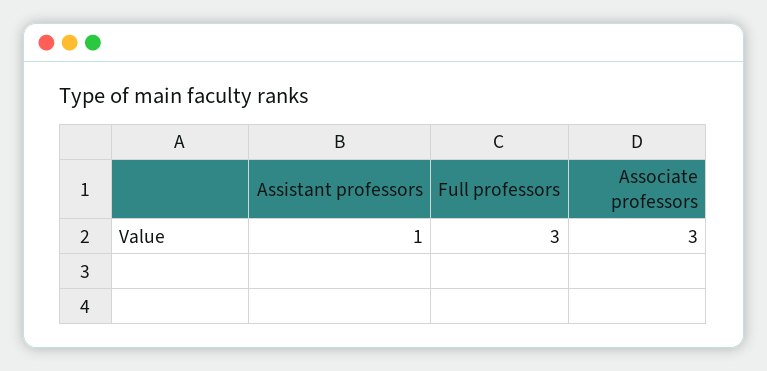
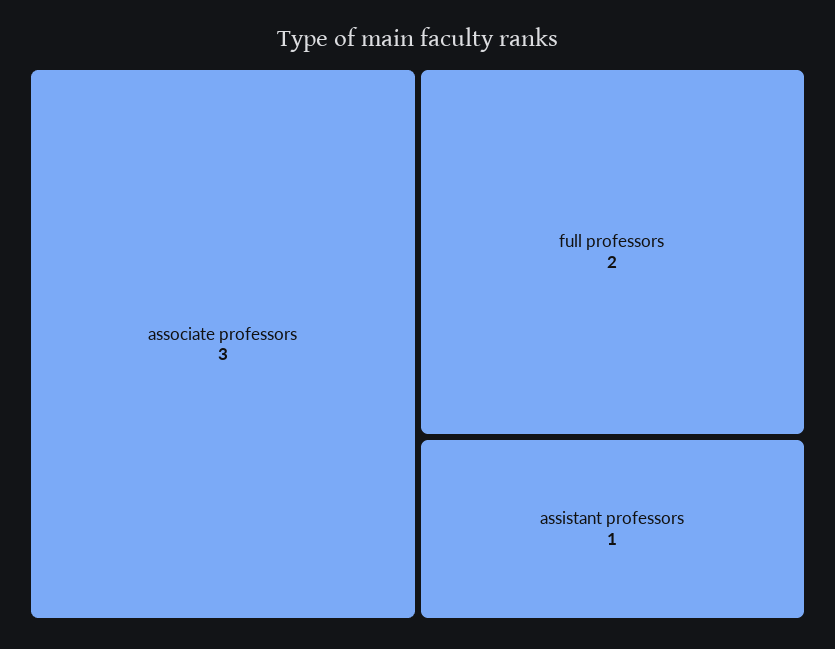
  {
    "Assistant professors": 1,
-   "Full professors": 3,
+   "Full professors": 2,
    "Associate professors": 3
  }

